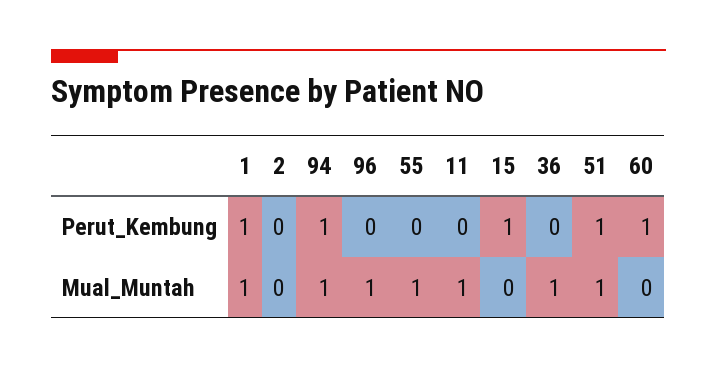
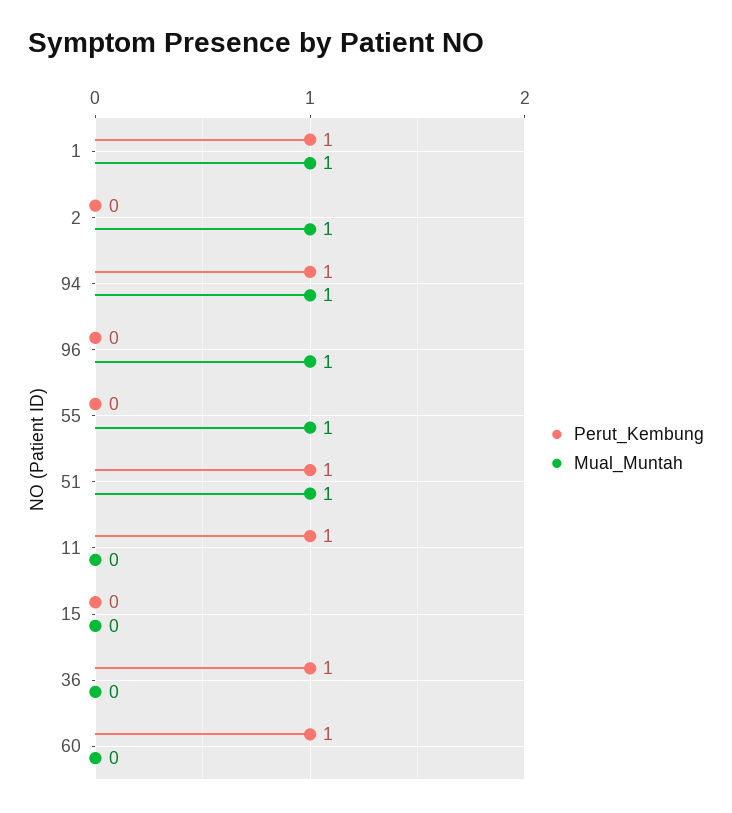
  {
    "Perut_Kembung": {
      "1": 1,
      "2": 0,
      "94": 1,
      "96": 0,
      "55": 0,
-     "11": 0,
+     "11": 1,
-     "15": 1,
+     "15": 0,
-     "36": 0,
+     "36": 1,
      "51": 1,
      "60": 1
    },
    "Mual_Muntah": {
      "1": 1,
-     "2": 0,
+     "2": 1,
      "94": 1,
      "96": 1,
      "55": 1,
-     "11": 1,
+     "11": 0,
      "15": 0,
-     "36": 1,
+     "36": 0,
      "51": 1,
      "60": 0
    }
  }

